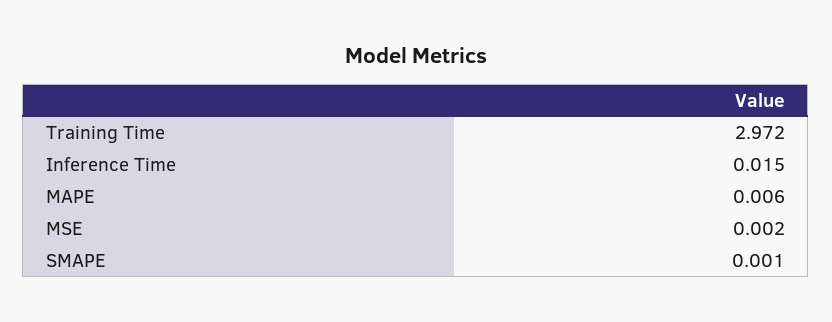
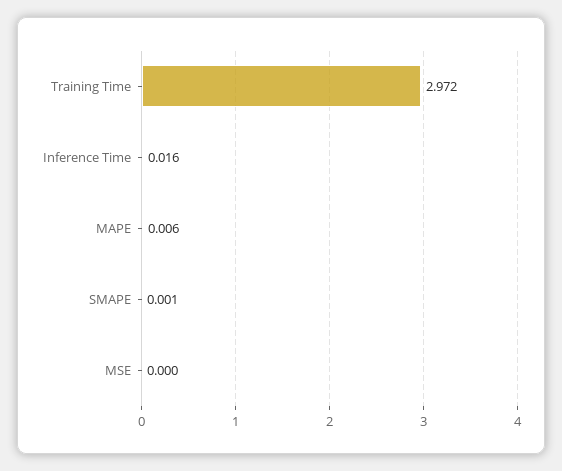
  {
    "Training Time": 2.972,
-   "Inference Time": 0.015,
+   "Inference Time": 0.016,
    "MAPE": 0.006,
-   "MSE": 0.002,
+   "MSE": 0,
    "SMAPE": 0.001
  }

